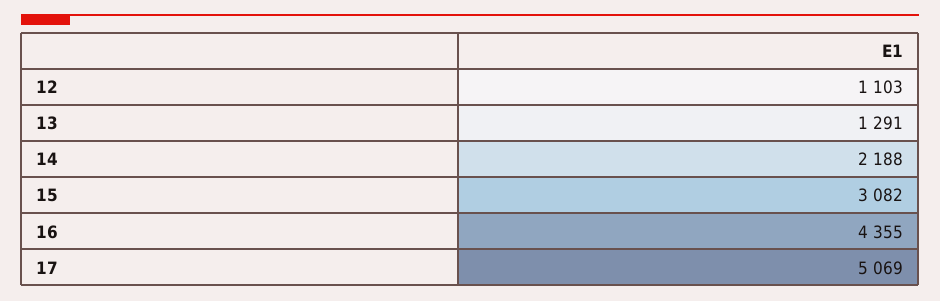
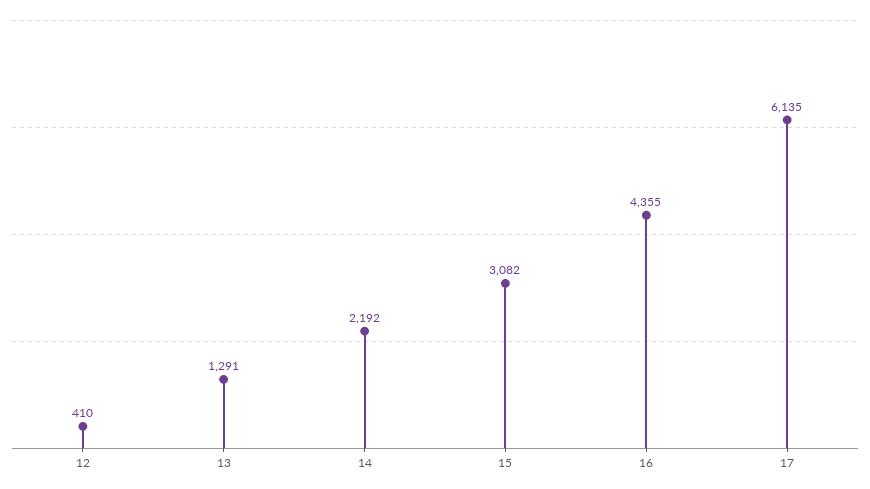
  {
-   "12": 1103,
+   "12": 410,
    "13": 1291,
-   "14": 2188,
+   "14": 2192,
    "15": 3082,
    "16": 4355,
-   "17": 5069
+   "17": 6135
  }

